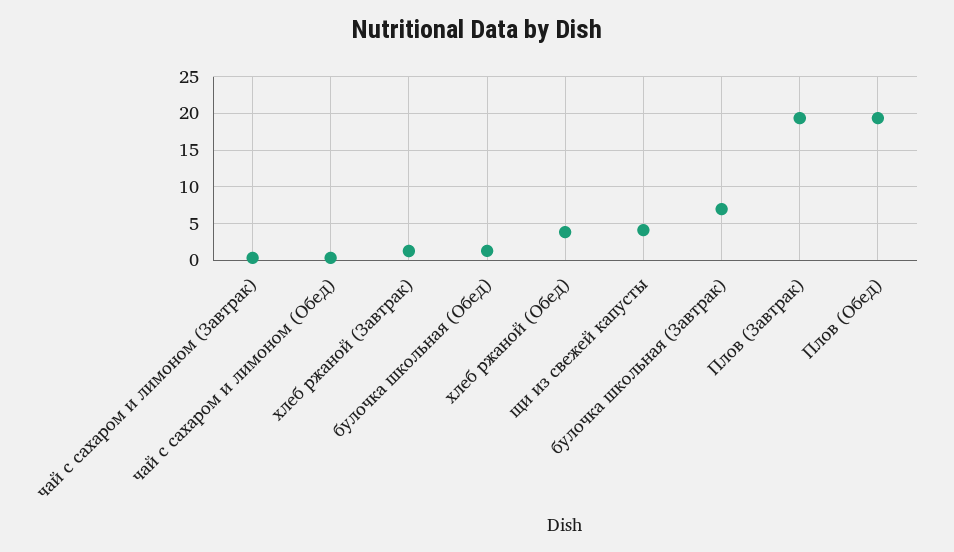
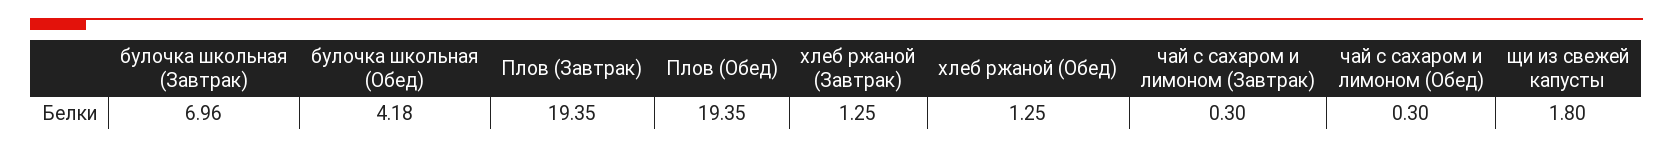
  {
    "чай с сахаром и лимоном (Завтрак)": 0.3,
    "чай с сахаром и лимоном (Обед)": 0.3,
    "хлеб ржаной (Завтрак)": 1.25,
-   "булочка школьная (Обед)": 1,
+   "булочка школьная (Обед)": 4.18,
-   "хлеб ржаной (Обед)": 4,
+   "хлеб ржаной (Обед)": 1.25,
-   "щи из свежей капусты": 4,
+   "щи из свежей капусты": 1.8,
    "булочка школьная (Завтрак)": 6.96,
    "Плов (Завтрак)": 19.35,
    "Плов (Обед)": 19.35
  }

